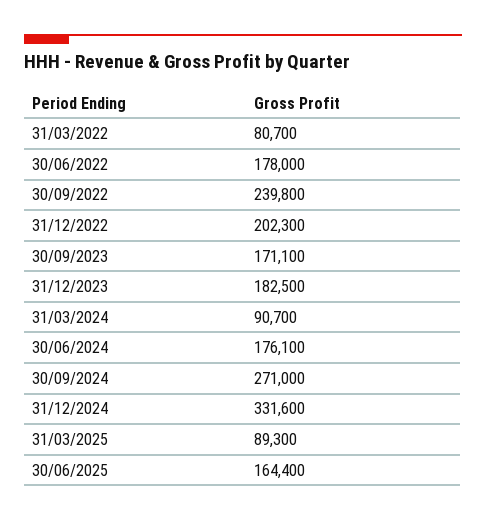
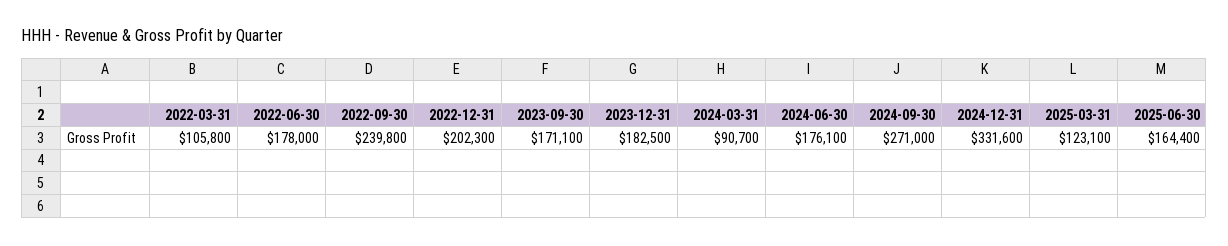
  {
-   "31/03/2022": 80700,
+   "31/03/2022": 105800,
    "30/06/2022": 178000,
    "30/09/2022": 239800,
    "31/12/2022": 202300,
    "30/09/2023": 171100,
    "31/12/2023": 182500,
    "31/03/2024": 90700,
    "30/06/2024": 176100,
    "30/09/2024": 271000,
    "31/12/2024": 331600,
-   "31/03/2025": 89300,
+   "31/03/2025": 123100,
    "30/06/2025": 164400
  }

